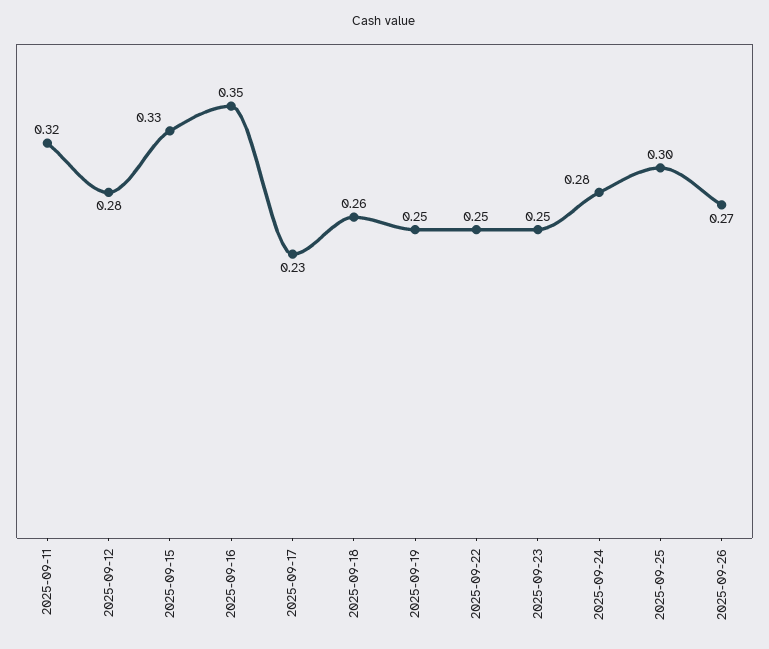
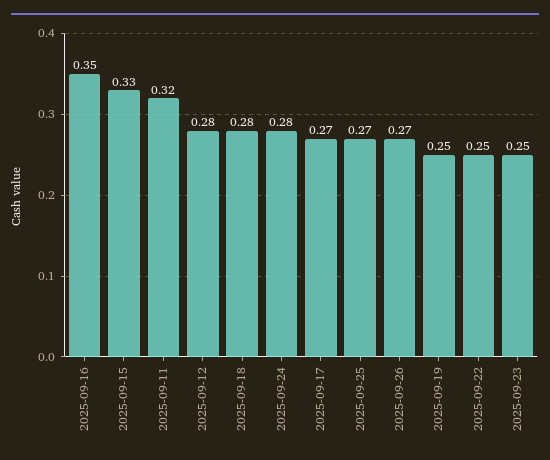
  {
    "2025-09-11": 0.32,
    "2025-09-12": 0.28,
    "2025-09-15": 0.33,
    "2025-09-16": 0.35,
-   "2025-09-17": 0.23,
+   "2025-09-17": 0.27,
-   "2025-09-18": 0.26,
+   "2025-09-18": 0.28,
    "2025-09-19": 0.25,
    "2025-09-22": 0.25,
    "2025-09-23": 0.25,
    "2025-09-24": 0.28,
-   "2025-09-25": 0.3,
+   "2025-09-25": 0.27,
    "2025-09-26": 0.27
  }

